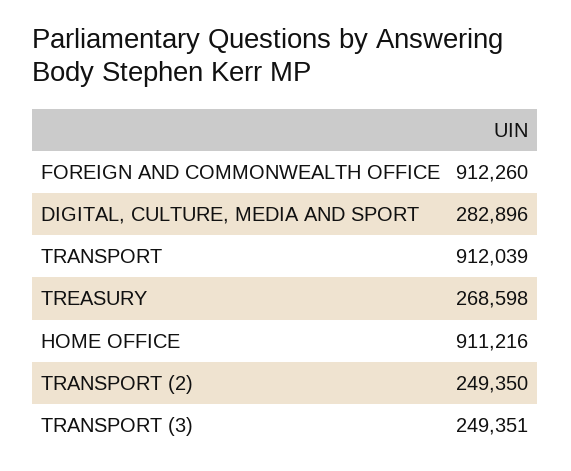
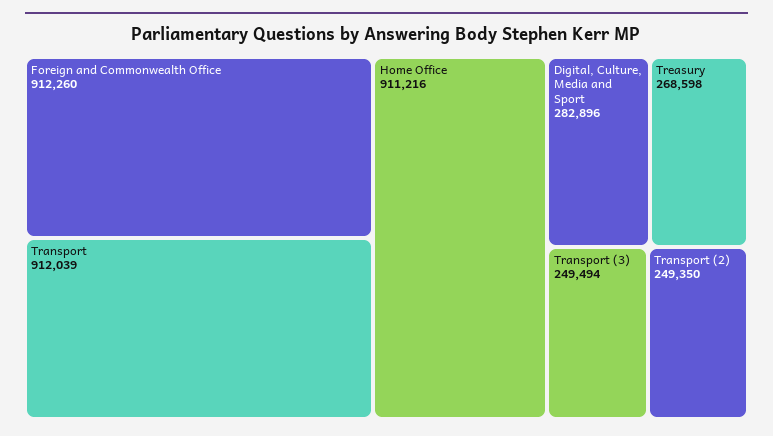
  {
    "FOREIGN AND COMMONWEALTH OFFICE": 912260,
    "DIGITAL, CULTURE, MEDIA AND SPORT": 282896,
    "TRANSPORT": 912039,
    "TREASURY": 268598,
    "HOME OFFICE": 911216,
    "TRANSPORT (2)": 249350,
-   "TRANSPORT (3)": 249351
+   "TRANSPORT (3)": 249494
  }

